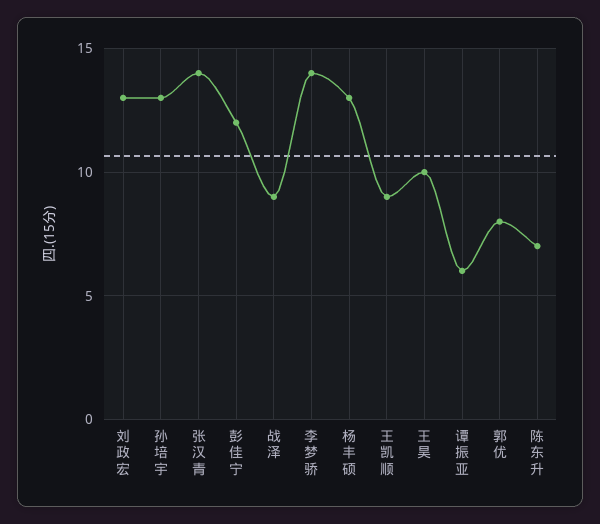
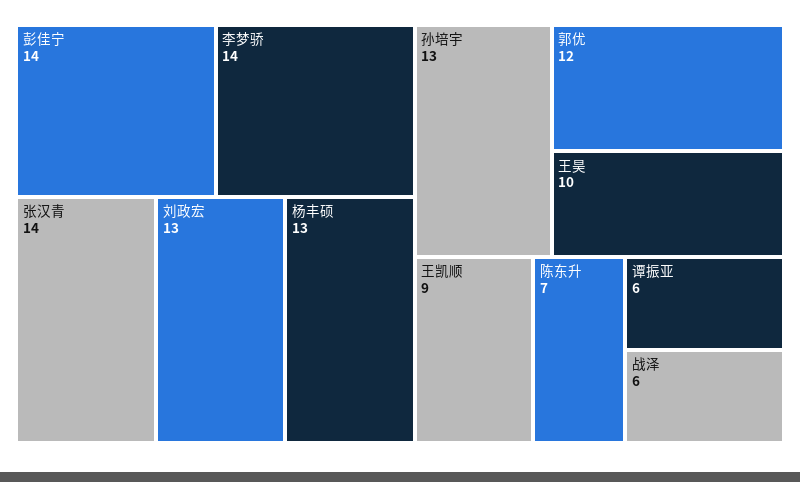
  {
    "刘政宏": 13,
    "孙培宇": 13,
    "张汉青": 14,
-   "彭佳宁": 12,
+   "彭佳宁": 14,
-   "战泽": 9,
+   "战泽": 6,
    "李梦骄": 14,
    "杨丰硕": 13,
    "王凯顺": 9,
    "王昊": 10,
    "谭振亚": 6,
-   "郭优": 8,
+   "郭优": 12,
    "陈东升": 7
  }

